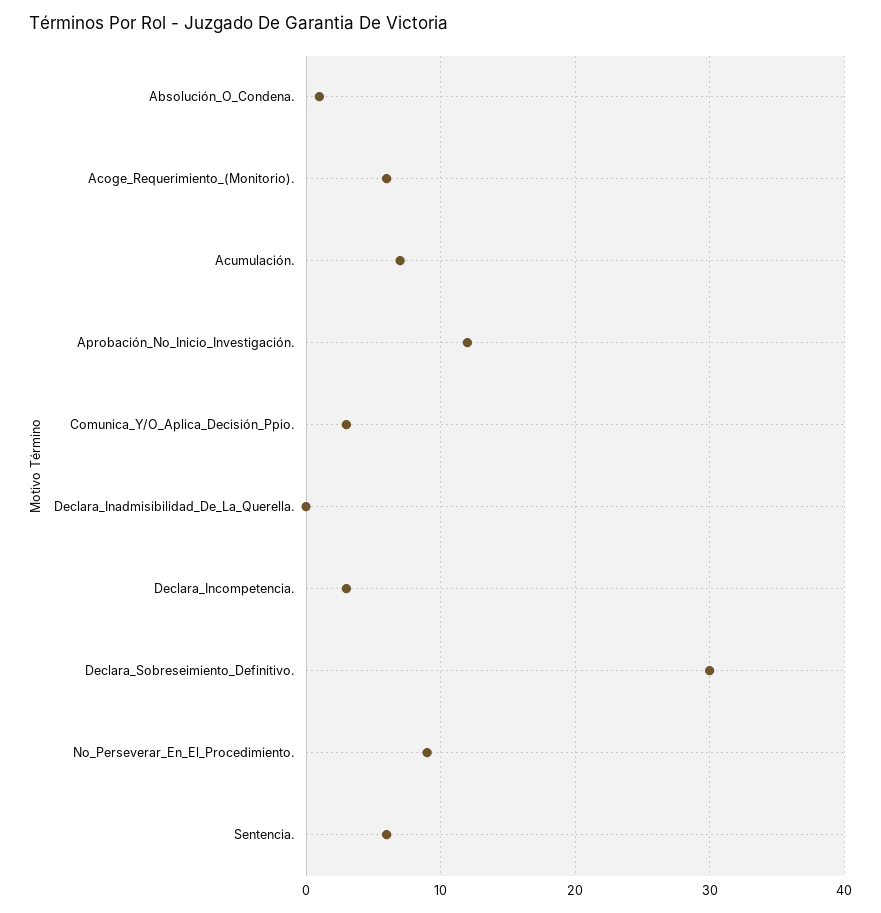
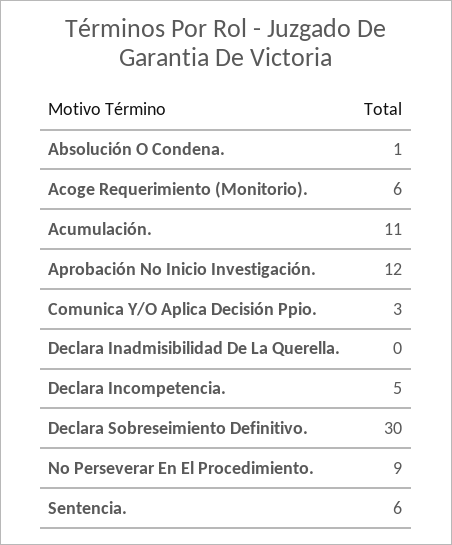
  {
    "Absolución_O_Condena.": 1,
    "Acoge_Requerimiento_(Monitorio).": 6,
-   "Acumulación.": 7,
+   "Acumulación.": 11,
    "Aprobación_No_Inicio_Investigación.": 12,
    "Comunica_Y/O_Aplica_Decisión_Ppio.": 3,
    "Declara_Inadmisibilidad_De_La_Querella.": 0,
-   "Declara_Incompetencia.": 3,
+   "Declara_Incompetencia.": 5,
    "Declara_Sobreseimiento_Definitivo.": 30,
    "No_Perseverar_En_El_Procedimiento.": 9,
    "Sentencia.": 6
  }

